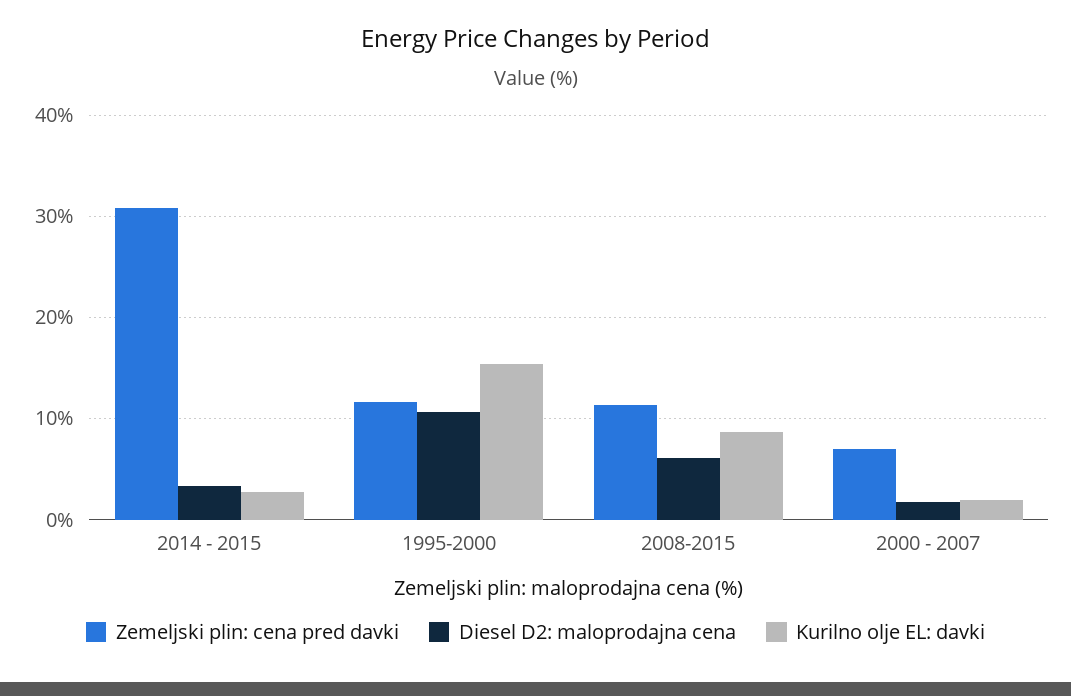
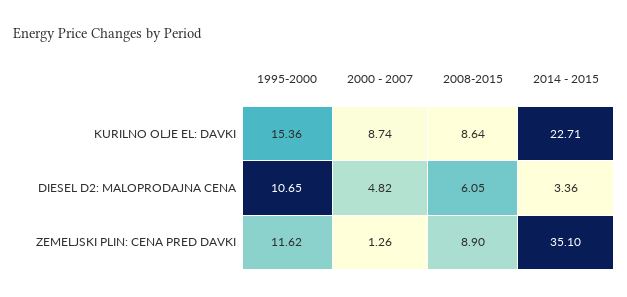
  {
    "Zemeljski plin: cena pred davki": {
-     "2014 - 2015": 31,
+     "2014 - 2015": 35.1,
      "1995-2000": 11.62,
-     "2008-2015": 11,
+     "2008-2015": 8.9,
-     "2000 - 2007": 7
+     "2000 - 2007": 1.26
    },
    "Diesel D2: maloprodajna cena": {
      "2014 - 2015": 3.36,
      "1995-2000": 10.65,
      "2008-2015": 6.05,
-     "2000 - 2007": 2
+     "2000 - 2007": 4.82
    },
    "Kurilno olje EL: davki": {
-     "2014 - 2015": 3,
+     "2014 - 2015": 22.71,
      "1995-2000": 15.36,
      "2008-2015": 8.64,
-     "2000 - 2007": 2
+     "2000 - 2007": 8.74
    }
  }

